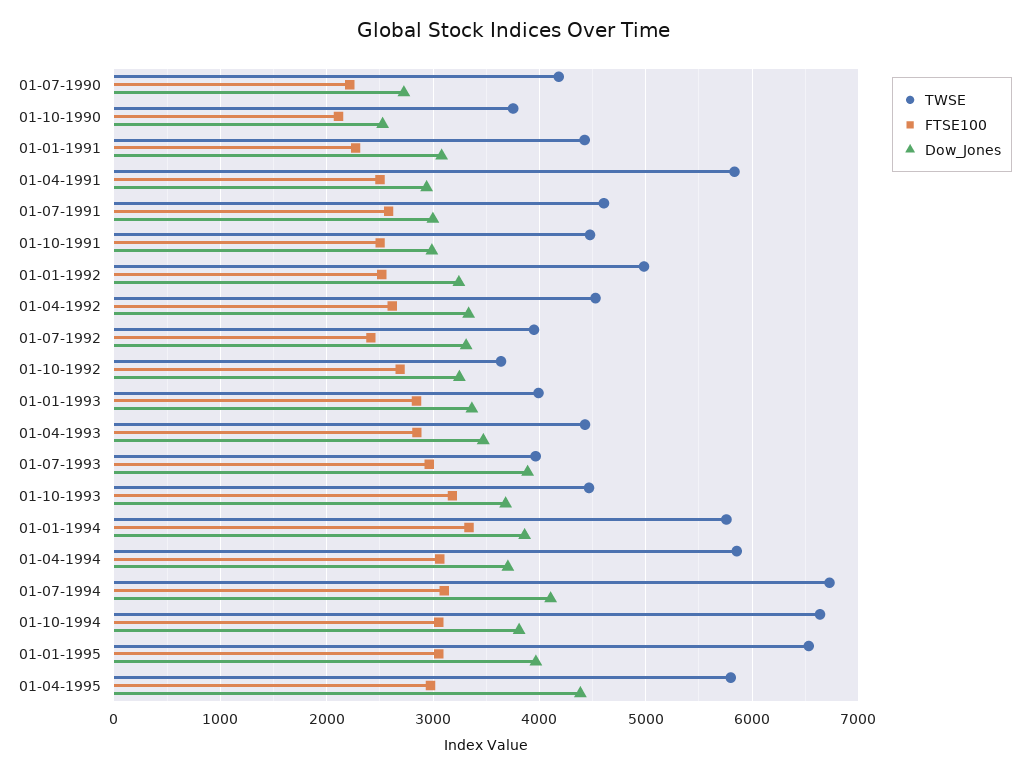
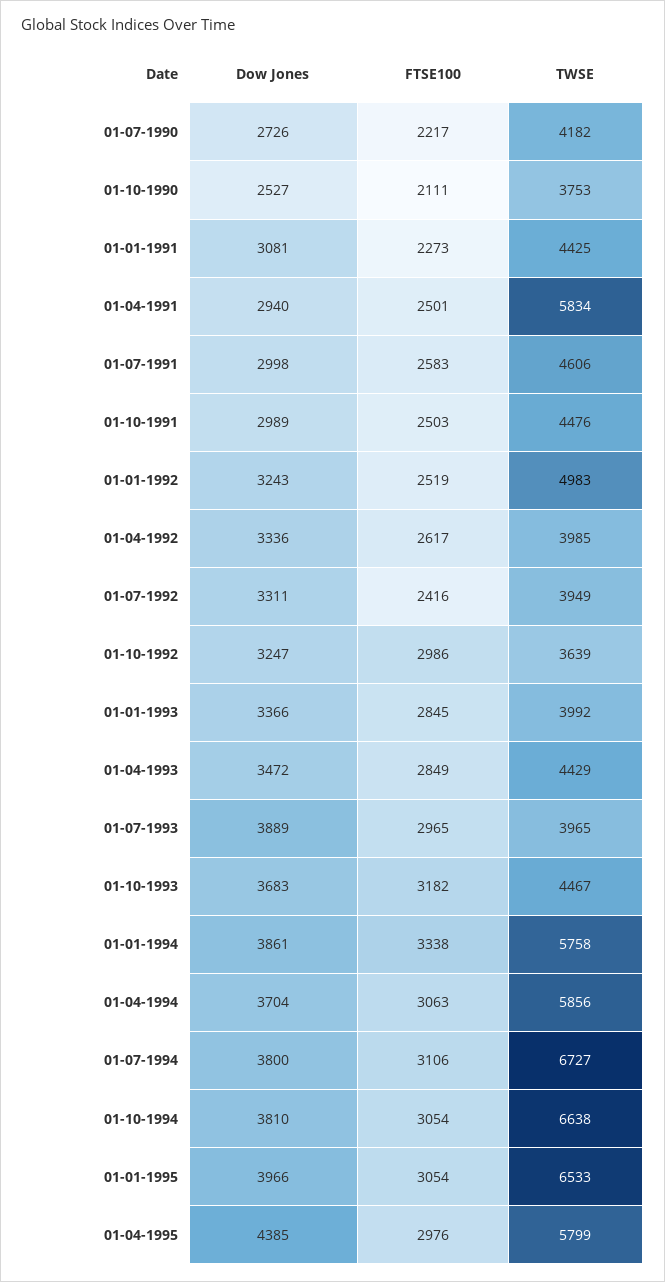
  {
    "TWSE": {
      "01-07-1990": 4182,
      "01-10-1990": 3753,
      "01-01-1991": 4425,
      "01-04-1991": 5834,
      "01-07-1991": 4606,
      "01-10-1991": 4476,
      "01-01-1992": 4983,
-     "01-04-1992": 4500,
+     "01-04-1992": 3985,
      "01-07-1992": 3949,
      "01-10-1992": 3639,
      "01-01-1993": 3992,
      "01-04-1993": 4429,
      "01-07-1993": 3965,
      "01-10-1993": 4467,
      "01-01-1994": 5758,
      "01-04-1994": 5856,
      "01-07-1994": 6727,
      "01-10-1994": 6638,
      "01-01-1995": 6533,
      "01-04-1995": 5799
    },
    "FTSE100": {
      "01-07-1990": 2217,
      "01-10-1990": 2111,
      "01-01-1991": 2273,
      "01-04-1991": 2501,
      "01-07-1991": 2583,
      "01-10-1991": 2503,
      "01-01-1992": 2519,
      "01-04-1992": 2617,
      "01-07-1992": 2416,
-     "01-10-1992": 2700,
+     "01-10-1992": 2986,
      "01-01-1993": 2845,
      "01-04-1993": 2849,
      "01-07-1993": 2965,
      "01-10-1993": 3182,
      "01-01-1994": 3338,
      "01-04-1994": 3063,
      "01-07-1994": 3106,
      "01-10-1994": 3054,
      "01-01-1995": 3054,
      "01-04-1995": 2976
    },
    "Dow_Jones": {
      "01-07-1990": 2726,
      "01-10-1990": 2527,
      "01-01-1991": 3081,
      "01-04-1991": 2940,
      "01-07-1991": 2998,
      "01-10-1991": 2989,
      "01-01-1992": 3243,
      "01-04-1992": 3336,
      "01-07-1992": 3311,
      "01-10-1992": 3247,
      "01-01-1993": 3366,
      "01-04-1993": 3472,
      "01-07-1993": 3889,
      "01-10-1993": 3683,
      "01-01-1994": 3861,
      "01-04-1994": 3704,
-     "01-07-1994": 4100,
+     "01-07-1994": 3800,
      "01-10-1994": 3810,
      "01-01-1995": 3966,
      "01-04-1995": 4385
    }
  }

